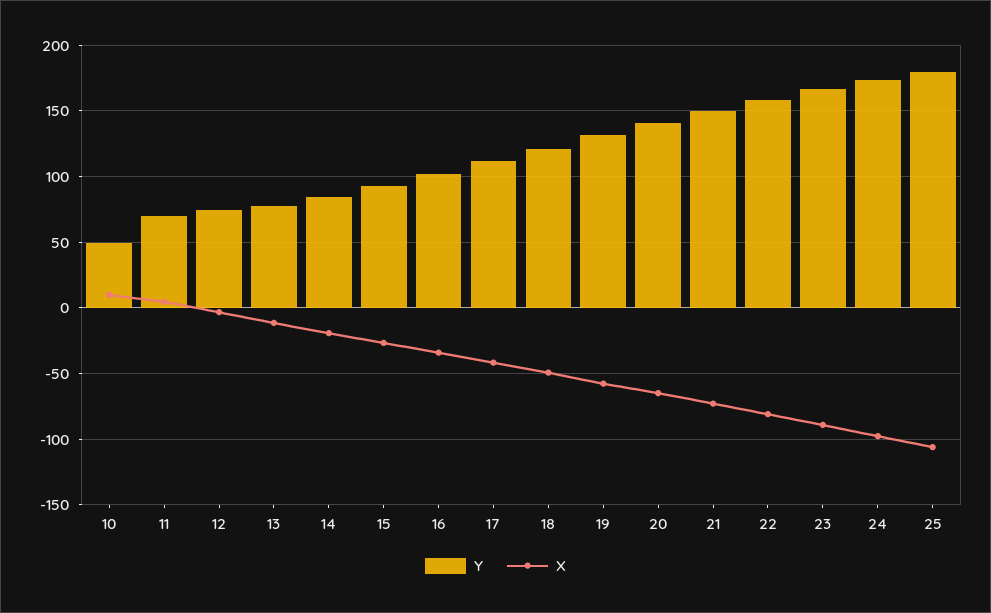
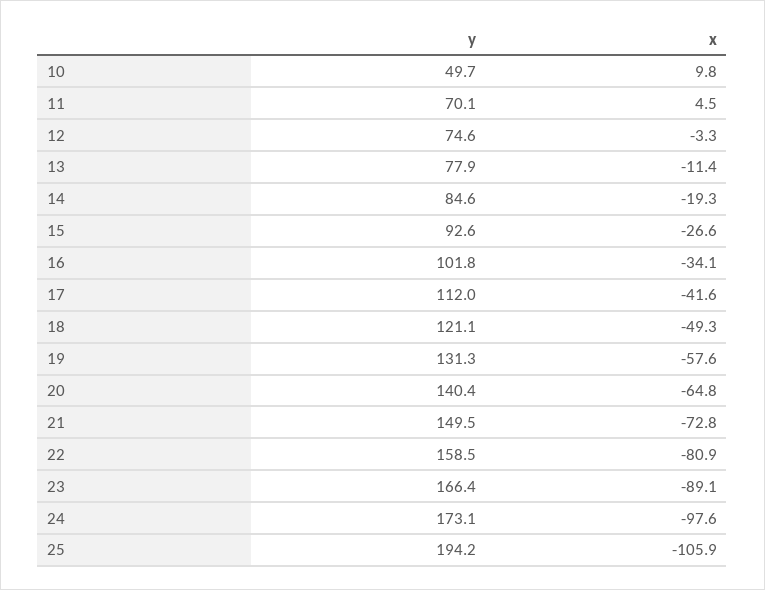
  {
    "Y": {
      "10": 49.7,
      "11": 70.1,
      "12": 74.6,
      "13": 77.9,
      "14": 84.6,
      "15": 92.6,
      "16": 101.8,
      "17": 112,
      "18": 121.1,
      "19": 131.3,
      "20": 140.4,
      "21": 149.5,
      "22": 158.5,
      "23": 166.4,
      "24": 173.1,
-     "25": 180
+     "25": 194.2
    },
    "X": {
      "10": 9.8,
      "11": 4.5,
      "12": -3.3,
      "13": -11.4,
      "14": -19.3,
      "15": -26.6,
      "16": -34.1,
      "17": -41.6,
      "18": -49.3,
      "19": -57.6,
      "20": -64.8,
      "21": -72.8,
      "22": -80.9,
      "23": -89.1,
      "24": -97.6,
      "25": -105.9
    }
  }

